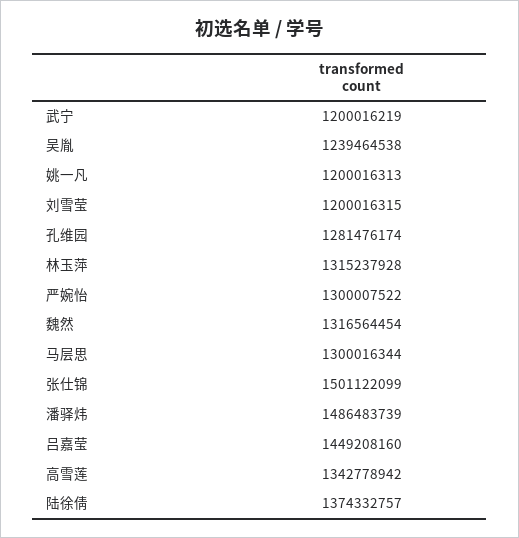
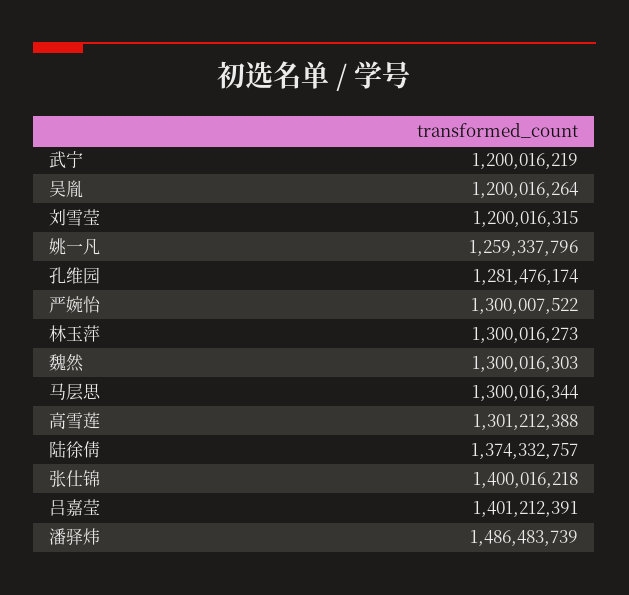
  {
    "武宁": 1200016219,
-   "吴胤": 1239464538,
+   "吴胤": 1200016264,
-   "姚一凡": 1200016313,
+   "姚一凡": 1259337796,
    "刘雪莹": 1200016315,
    "孔维园": 1281476174,
-   "林玉萍": 1315237928,
+   "林玉萍": 1300016273,
    "严婉怡": 1300007522,
-   "魏然": 1316564454,
+   "魏然": 1300016303,
    "马层思": 1300016344,
-   "张仕锦": 1501122099,
+   "张仕锦": 1400016218,
    "潘驿炜": 1486483739,
-   "吕嘉莹": 1449208160,
+   "吕嘉莹": 1401212391,
-   "高雪莲": 1342778942,
+   "高雪莲": 1301212388,
    "陆徐倩": 1374332757
  }

